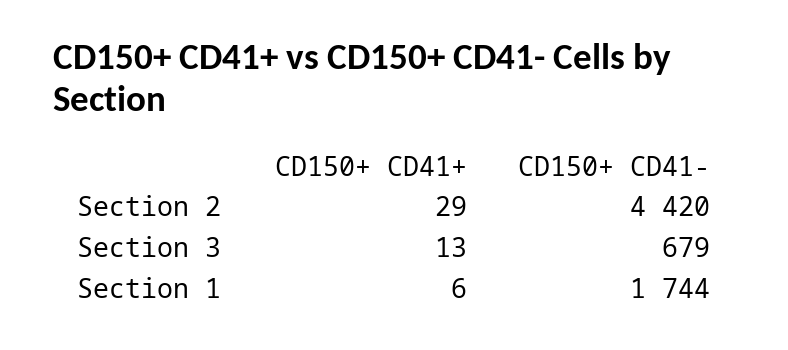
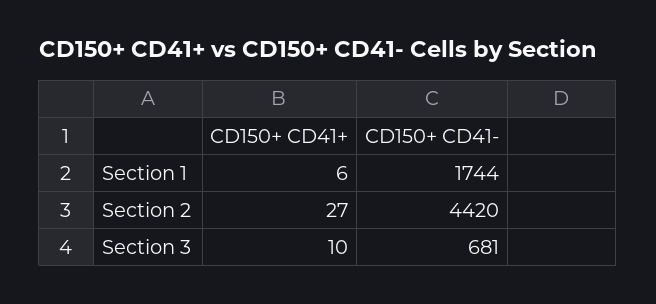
  {
    "CD150+ CD41+": {
-     "Section 2": 29,
+     "Section 2": 27,
-     "Section 3": 13,
+     "Section 3": 10,
      "Section 1": 6
    },
    "CD150+ CD41-": {
      "Section 2": 4420,
-     "Section 3": 679,
+     "Section 3": 681,
      "Section 1": 1744
    }
  }

